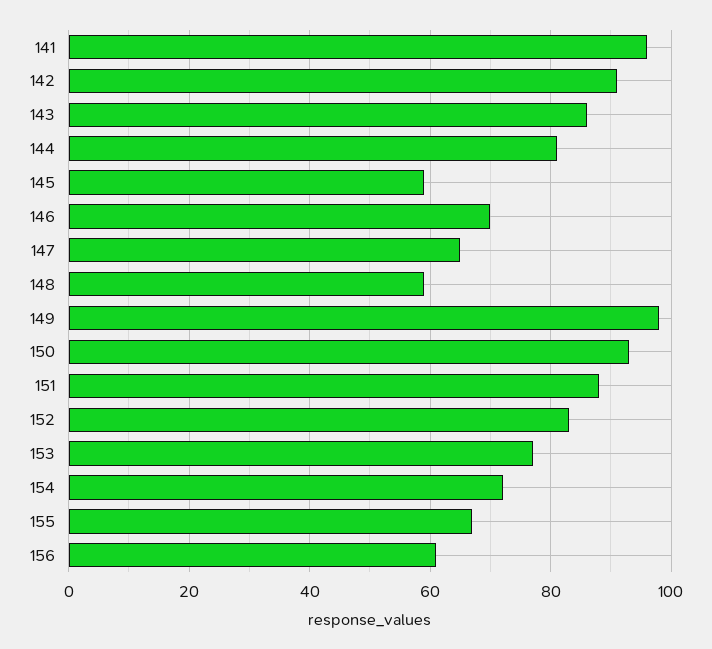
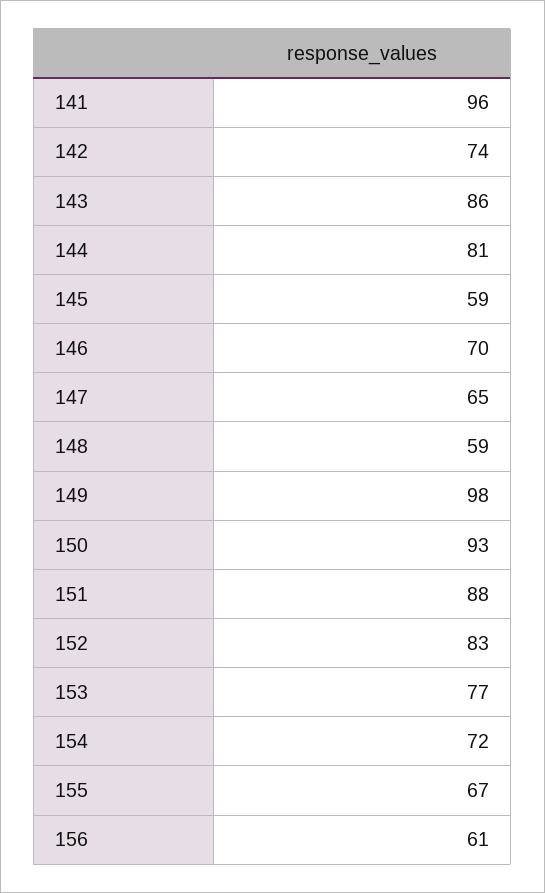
  {
    "141": 96,
-   "142": 90,
+   "142": 74,
    "143": 86,
    "144": 81,
    "145": 59,
    "146": 70,
    "147": 65,
    "148": 59,
    "149": 98,
    "150": 93,
    "151": 88,
    "152": 83,
    "153": 77,
    "154": 72,
    "155": 67,
    "156": 61
  }

